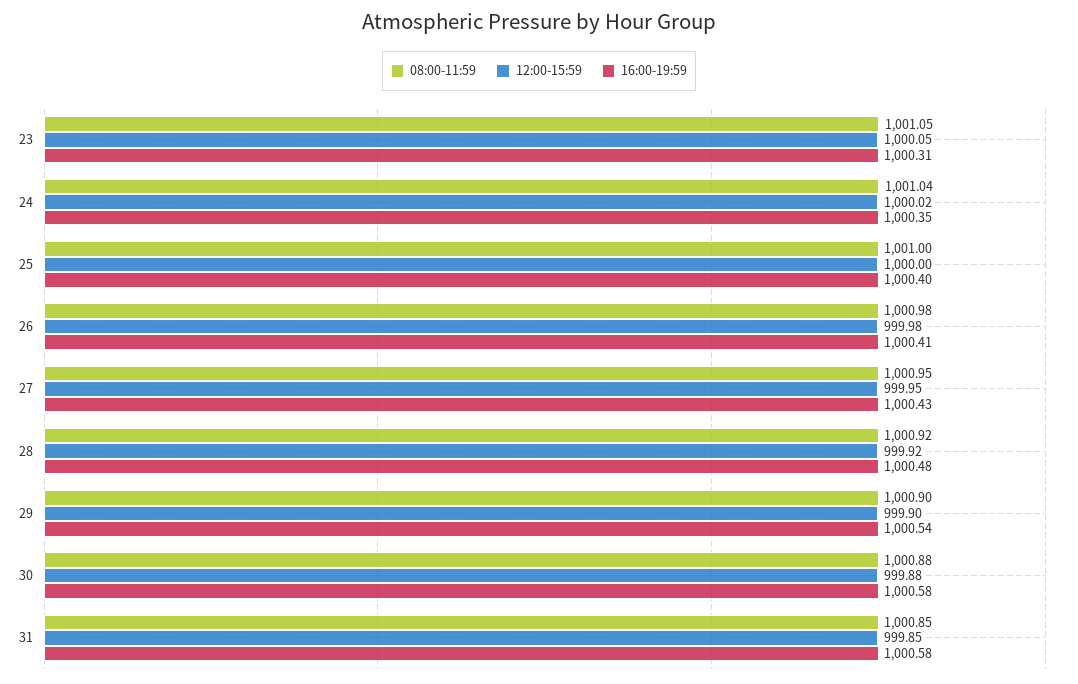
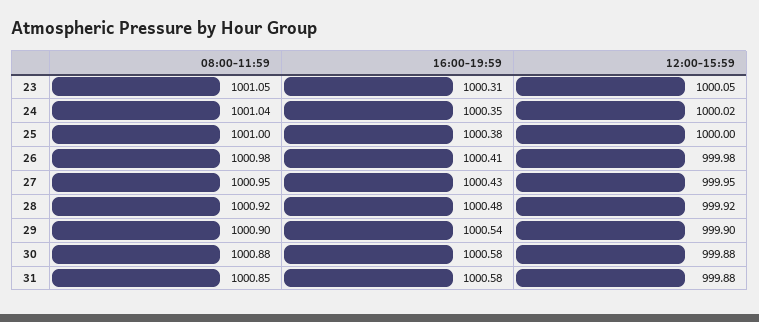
  {
    "08:00-11:59": {
      "23": 1001.05,
      "24": 1001.04,
      "25": 1001,
      "26": 1000.98,
      "27": 1000.95,
      "28": 1000.92,
      "29": 1000.9,
      "30": 1000.88,
      "31": 1000.85
    },
    "12:00-15:59": {
      "23": 1000.05,
      "24": 1000.02,
      "25": 1000,
      "26": 999.98,
      "27": 999.95,
      "28": 999.92,
      "29": 999.9,
      "30": 999.88,
-     "31": 999.85
+     "31": 999.88
    },
    "16:00-19:59": {
      "23": 1000.31,
      "24": 1000.35,
-     "25": 1000.4,
+     "25": 1000.38,
      "26": 1000.41,
      "27": 1000.43,
      "28": 1000.48,
      "29": 1000.54,
      "30": 1000.58,
      "31": 1000.58
    }
  }

